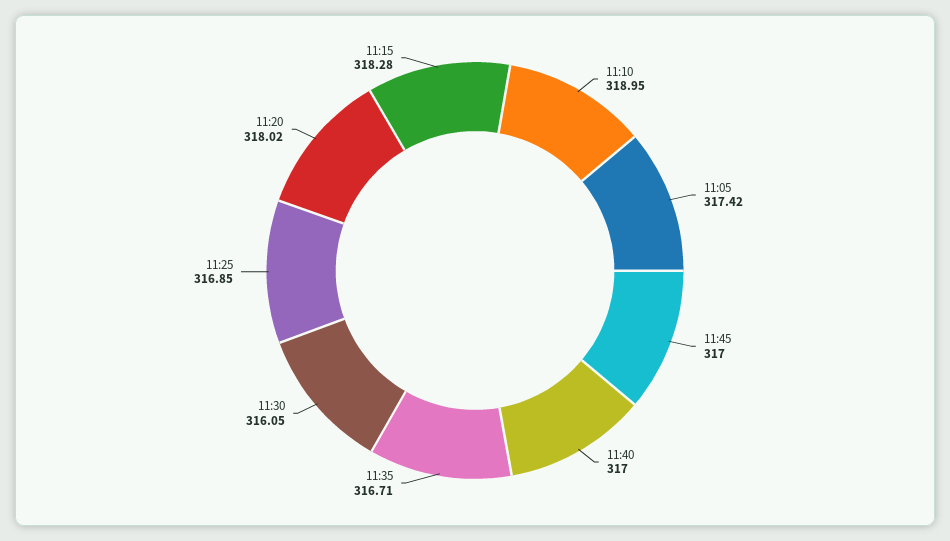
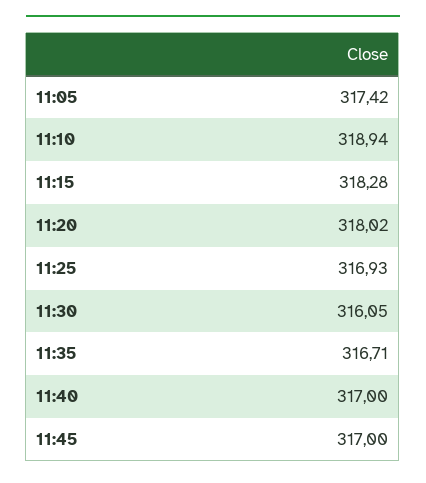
  {
-   "11:10": 318.95,
+   "11:10": 318.94,
    "11:05": 317.42,
    "11:45": 317,
    "11:40": 317,
    "11:35": 316.71,
    "11:30": 316.05,
-   "11:25": 316.85,
+   "11:25": 316.93,
    "11:20": 318.02,
    "11:15": 318.28
  }

